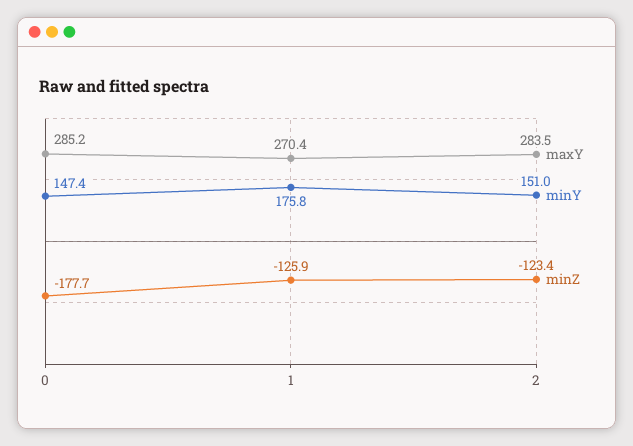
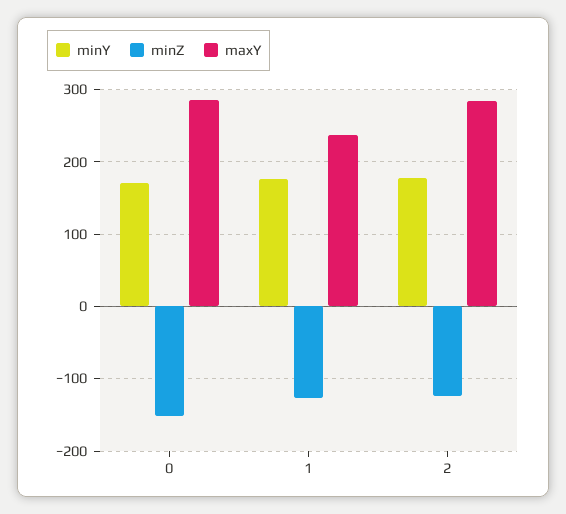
  {
    "maxY": {
      "0": 285.2,
-     "1": 270.4,
+     "1": 240,
      "2": 283.5
    },
    "minY": {
-     "0": 147.4,
+     "0": 170,
      "1": 175.8,
-     "2": 151
+     "2": 180
    },
    "minZ": {
-     "0": -177.7,
+     "0": -150,
      "1": -125.9,
      "2": -123.4
    }
  }

